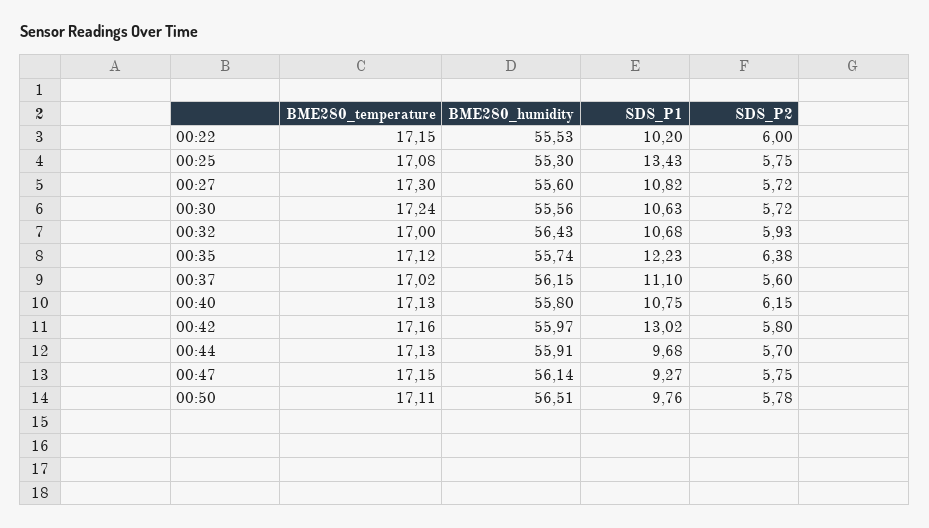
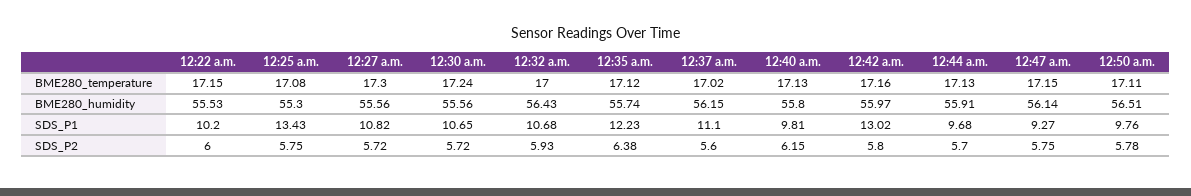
  {
    "BME280_temperature": {
      "00:22": 17.15,
      "00:25": 17.08,
      "00:27": 17.3,
      "00:30": 17.24,
      "00:32": 17,
      "00:35": 17.12,
      "00:37": 17.02,
      "00:40": 17.13,
      "00:42": 17.16,
      "00:44": 17.13,
      "00:47": 17.15,
      "00:50": 17.11
    },
    "BME280_humidity": {
      "00:22": 55.53,
      "00:25": 55.3,
-     "00:27": 55.6,
+     "00:27": 55.56,
      "00:30": 55.56,
      "00:32": 56.43,
      "00:35": 55.74,
      "00:37": 56.15,
      "00:40": 55.8,
      "00:42": 55.97,
      "00:44": 55.91,
      "00:47": 56.14,
      "00:50": 56.51
    },
    "SDS_P1": {
      "00:22": 10.2,
      "00:25": 13.43,
      "00:27": 10.82,
-     "00:30": 10.63,
+     "00:30": 10.65,
      "00:32": 10.68,
      "00:35": 12.23,
      "00:37": 11.1,
-     "00:40": 10.75,
+     "00:40": 9.81,
      "00:42": 13.02,
      "00:44": 9.68,
      "00:47": 9.27,
      "00:50": 9.76
    },
    "SDS_P2": {
      "00:22": 6,
      "00:25": 5.75,
      "00:27": 5.72,
      "00:30": 5.72,
      "00:32": 5.93,
      "00:35": 6.38,
      "00:37": 5.6,
      "00:40": 6.15,
      "00:42": 5.8,
      "00:44": 5.7,
      "00:47": 5.75,
      "00:50": 5.78
    }
  }

